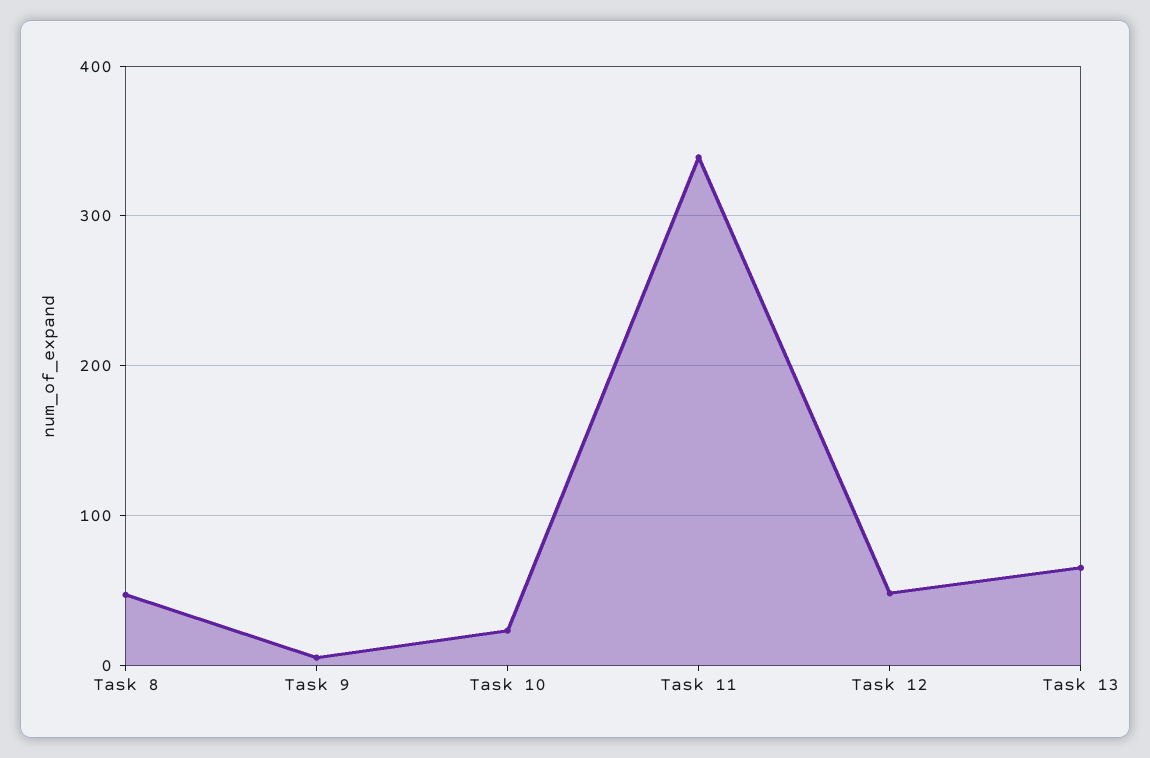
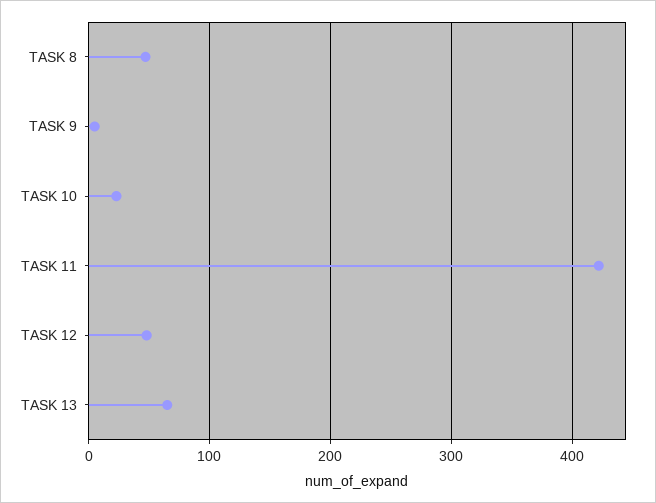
  {
    "Task 8": 50,
    "Task 9": 10,
    "Task 10": 20,
-   "Task 11": 340,
+   "Task 11": 420,
    "Task 12": 50,
    "Task 13": 70
  }

